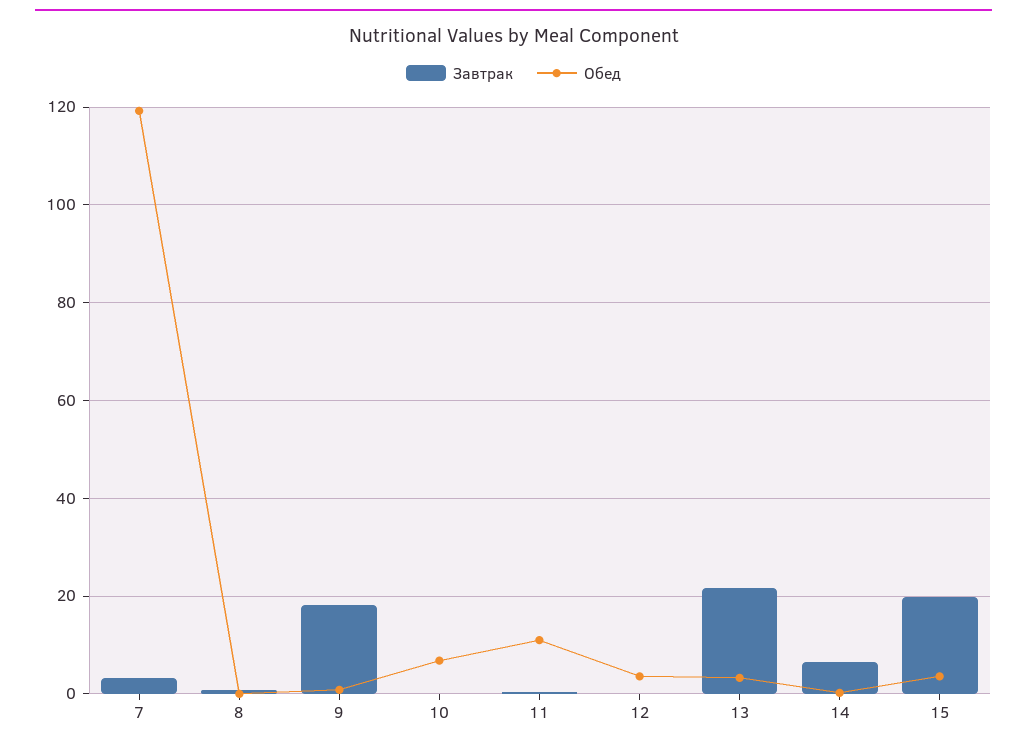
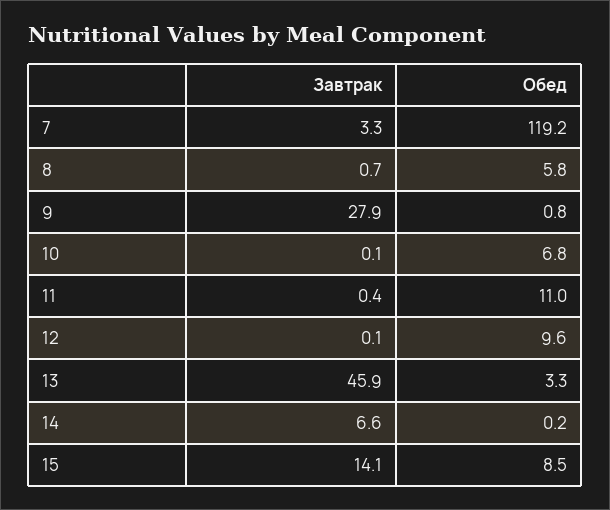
  {
    "Завтрак": {
      "7": 3.3,
      "8": 0.7,
-     "9": 18,
+     "9": 27.9,
      "10": 0.1,
      "11": 0.4,
      "12": 0.1,
-     "13": 22,
+     "13": 45.9,
      "14": 6.6,
-     "15": 20
+     "15": 14.1
    },
    "Обед": {
      "7": 119.2,
-     "8": 0,
+     "8": 5.8,
      "9": 0.8,
      "10": 6.8,
      "11": 11,
-     "12": 4,
+     "12": 9.6,
      "13": 3.3,
      "14": 0.2,
-     "15": 4
+     "15": 8.5
    }
  }

